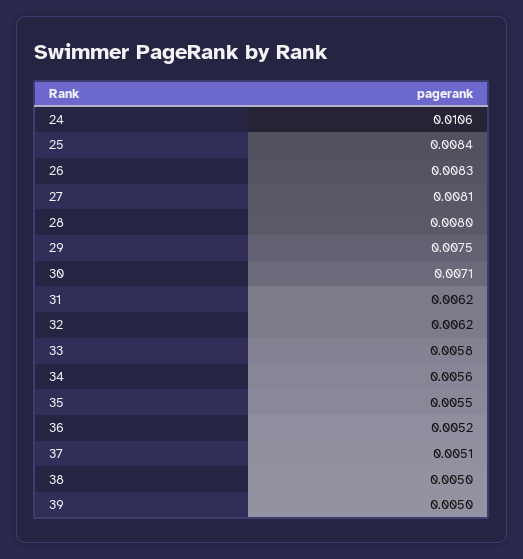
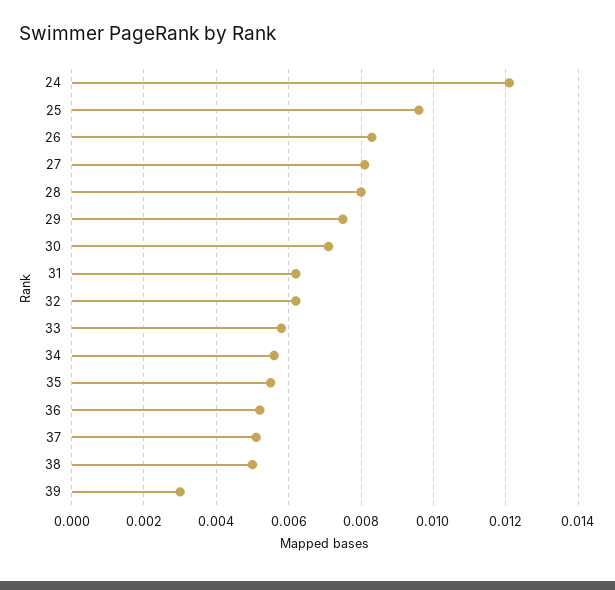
  {
-   "24": 0.0106,
+   "24": 0.012,
-   "25": 0.0084,
+   "25": 0.0095,
    "26": 0.0083,
    "27": 0.0081,
    "28": 0.008,
    "29": 0.0075,
    "30": 0.0071,
    "31": 0.0062,
    "32": 0.0062,
    "33": 0.0058,
    "34": 0.0056,
    "35": 0.0055,
    "36": 0.0052,
    "37": 0.0051,
    "38": 0.005,
-   "39": 0.005
+   "39": 0.003
  }

